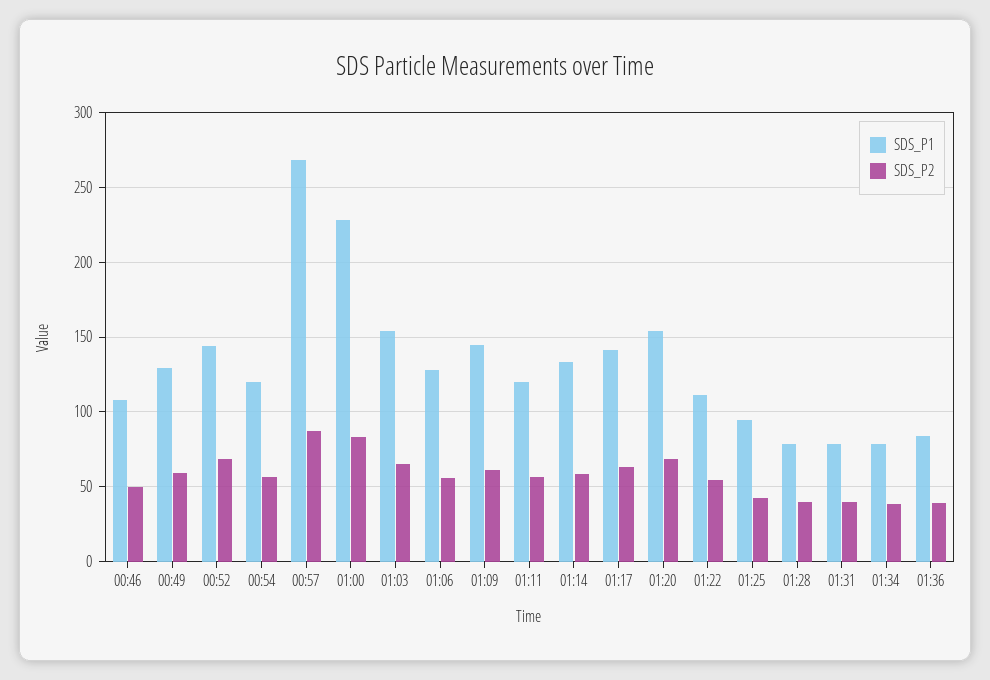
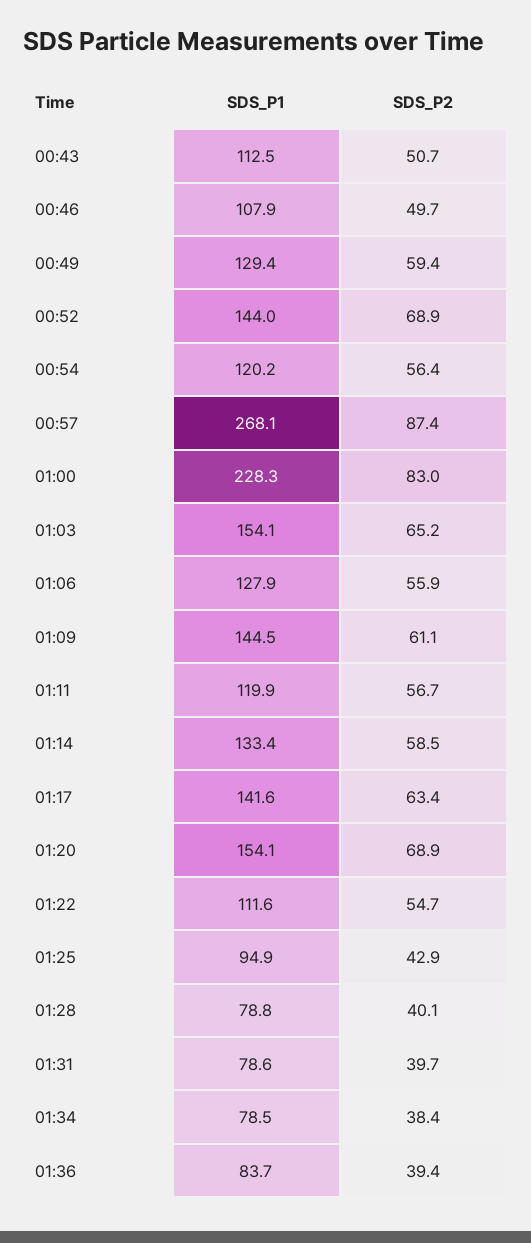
  {
    "SDS_P1": {
      "00:46": 107.9,
      "00:49": 129.4,
      "00:52": 144,
      "00:54": 120.2,
      "00:57": 268.1,
      "01:00": 228.3,
      "01:03": 154.1,
      "01:06": 127.9,
      "01:09": 144.5,
      "01:11": 119.9,
      "01:14": 133.4,
      "01:17": 141.6,
      "01:20": 154.1,
      "01:22": 111.6,
      "01:25": 94.9,
      "01:28": 78.8,
      "01:31": 78.6,
      "01:34": 78.5,
-     "01:36": 83.7
+     "01:36": 83.7,
+     "00:43": 112.5
    },
    "SDS_P2": {
      "00:46": 49.7,
      "00:49": 59.4,
      "00:52": 68.9,
      "00:54": 56.4,
      "00:57": 87.4,
      "01:00": 83,
      "01:03": 65.2,
      "01:06": 55.9,
      "01:09": 61.1,
      "01:11": 56.7,
      "01:14": 58.5,
      "01:17": 63.4,
      "01:20": 68.9,
      "01:22": 54.7,
      "01:25": 42.9,
      "01:28": 40.1,
      "01:31": 39.7,
      "01:34": 38.4,
-     "01:36": 39.4
+     "01:36": 39.4,
+     "00:43": 50.7
    }
  }

